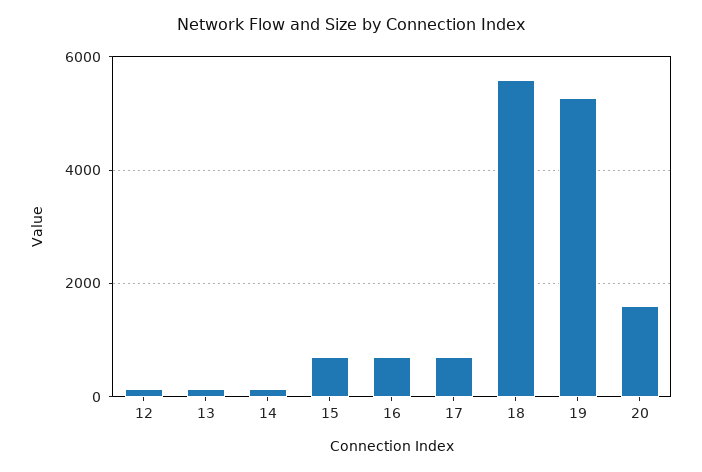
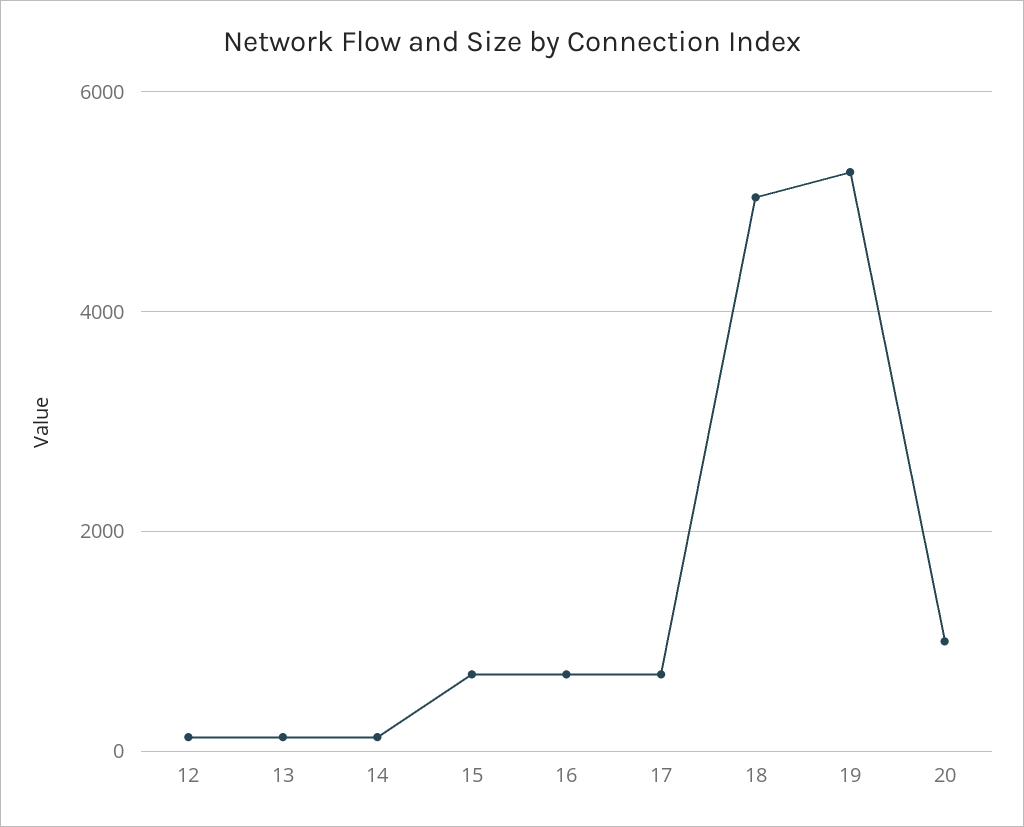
  {
    "12": 200,
    "13": 200,
    "14": 200,
    "15": 800,
    "16": 800,
    "17": 800,
-   "18": 5600,
+   "18": 5000,
    "19": 5200,
-   "20": 1600
+   "20": 1000
  }

